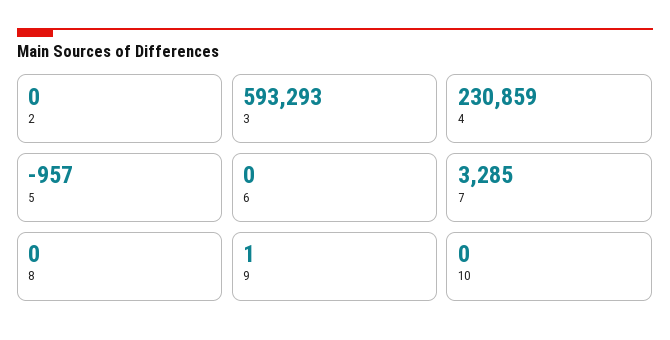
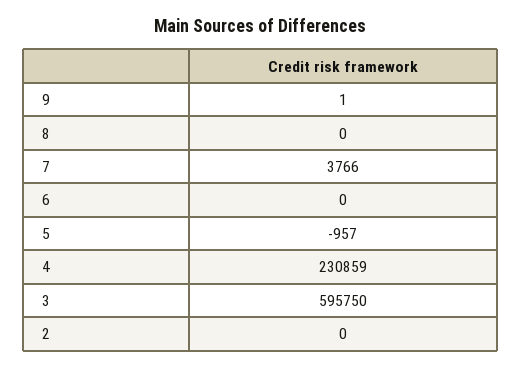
  {
    "2": 0,
-   "3": 593293,
+   "3": 595750,
    "4": 230859,
    "5": -957,
    "6": 0,
-   "7": 3285,
+   "7": 3766,
    "8": 0,
-   "9": 1,
+   "9": 1
-   "10": 0
  }

